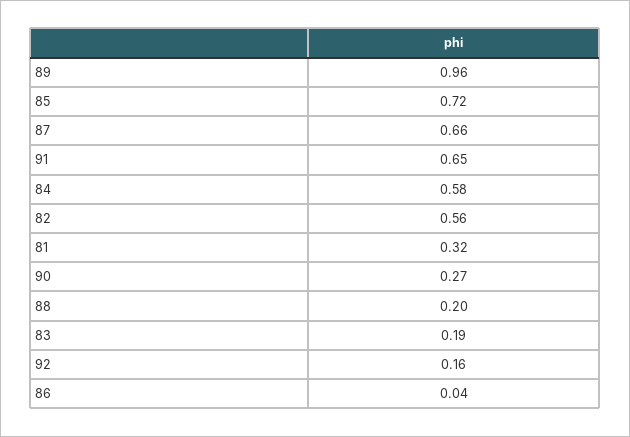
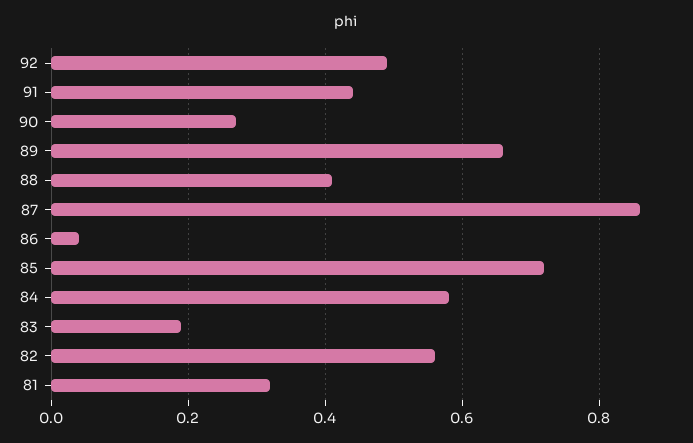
  {
-   "89": 0.96,
+   "89": 0.65,
    "85": 0.72,
-   "87": 0.66,
+   "87": 0.85,
-   "91": 0.65,
+   "91": 0.45,
    "84": 0.58,
    "82": 0.56,
    "81": 0.32,
    "90": 0.27,
-   "88": 0.2,
+   "88": 0.4,
    "83": 0.19,
-   "92": 0.16,
+   "92": 0.5,
    "86": 0.04
  }

